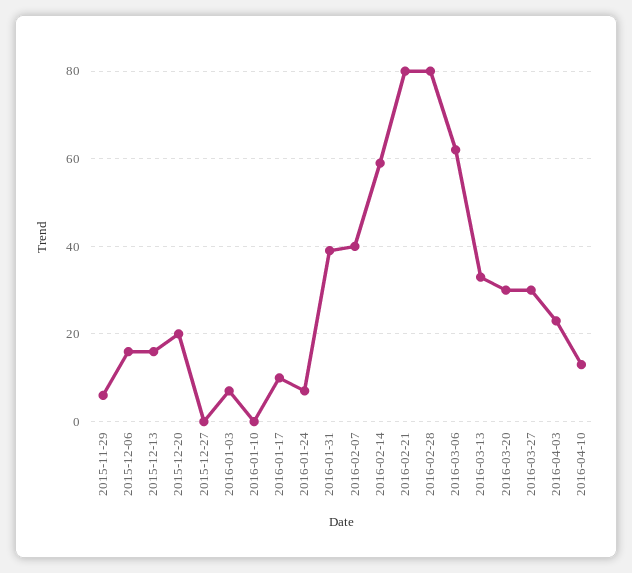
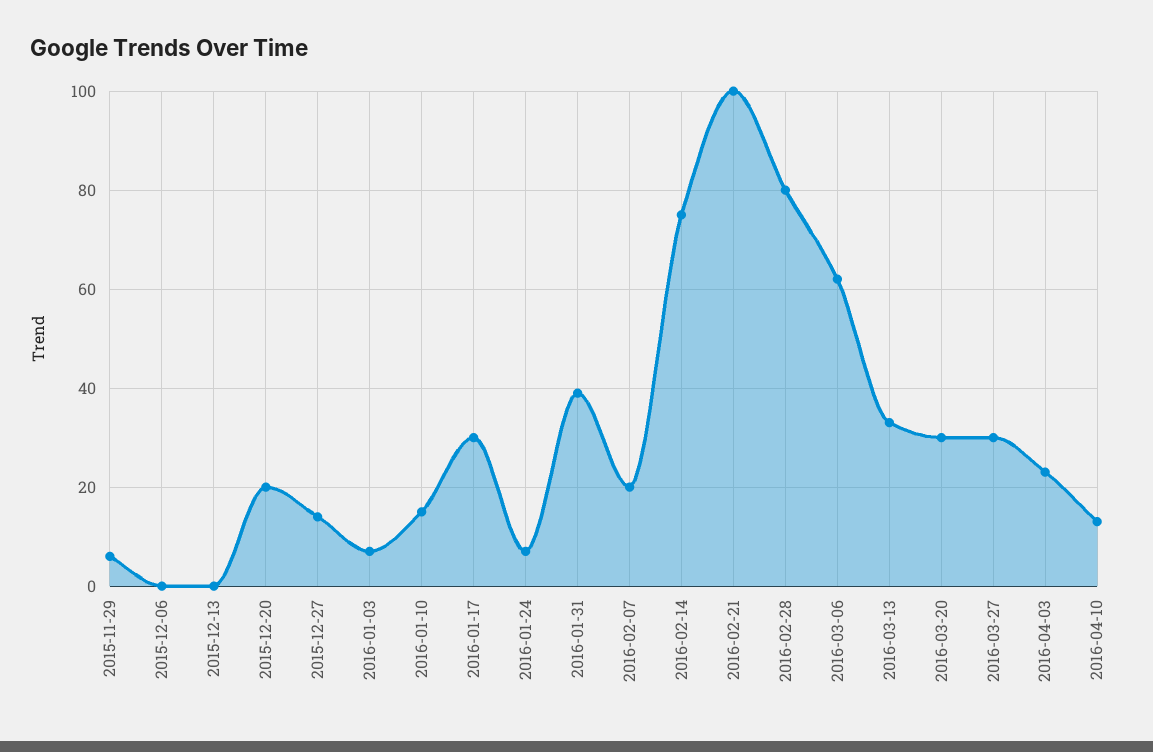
  {
    "2015-11-29": 5,
-   "2015-12-06": 15,
+   "2015-12-06": 0,
-   "2015-12-13": 15,
+   "2015-12-13": 0,
    "2015-12-20": 20,
-   "2015-12-27": 0,
+   "2015-12-27": 15,
    "2016-01-03": 5,
-   "2016-01-10": 0,
+   "2016-01-10": 15,
-   "2016-01-17": 10,
+   "2016-01-17": 30,
    "2016-01-24": 5,
    "2016-01-31": 40,
-   "2016-02-07": 40,
+   "2016-02-07": 20,
-   "2016-02-14": 60,
+   "2016-02-14": 75,
-   "2016-02-21": 80,
+   "2016-02-21": 100,
    "2016-02-28": 80,
    "2016-03-06": 60,
    "2016-03-13": 35,
    "2016-03-20": 30,
    "2016-03-27": 30,
    "2016-04-03": 25,
    "2016-04-10": 15
  }

